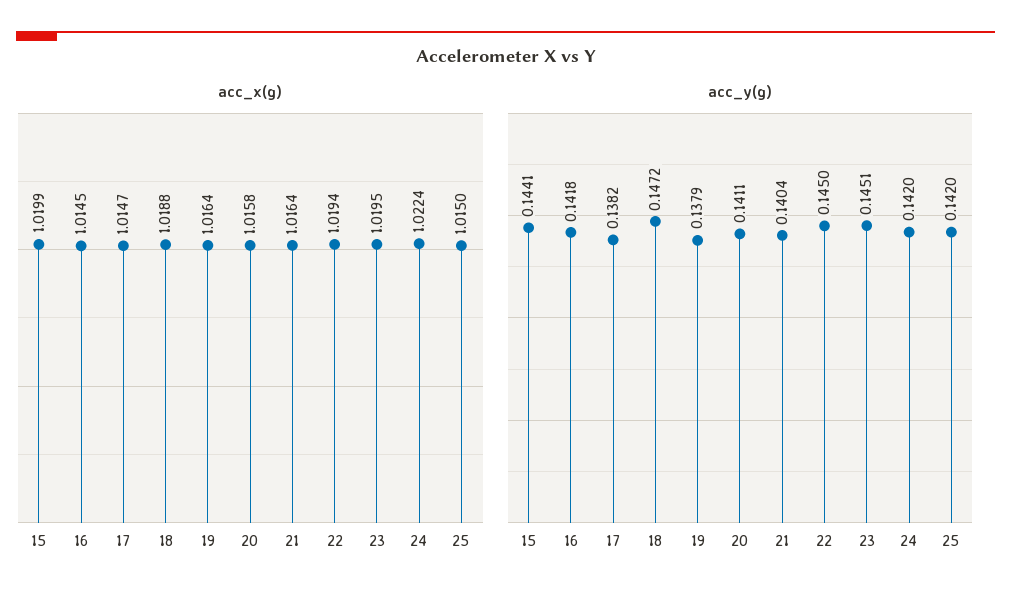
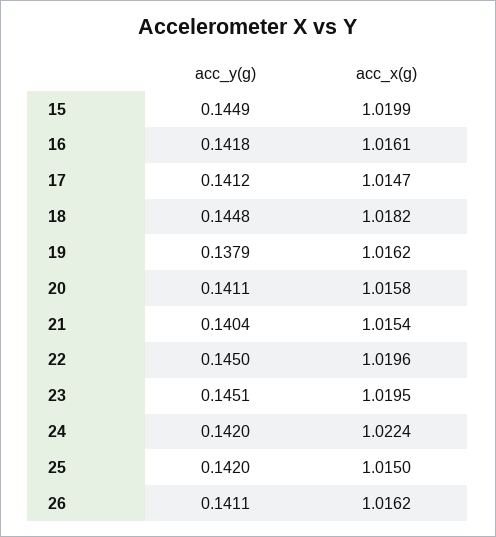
  {
    "acc_x(g)": {
      "15": 1.0199,
-     "16": 1.0145,
+     "16": 1.0161,
      "17": 1.0147,
-     "18": 1.0188,
+     "18": 1.0182,
-     "19": 1.0164,
+     "19": 1.0162,
      "20": 1.0158,
-     "21": 1.0164,
+     "21": 1.0154,
-     "22": 1.0194,
+     "22": 1.0196,
      "23": 1.0195,
      "24": 1.0224,
-     "25": 1.015
+     "25": 1.015,
+     "26": 1.0162
    },
    "acc_y(g)": {
-     "15": 0.1441,
+     "15": 0.1449,
      "16": 0.1418,
-     "17": 0.1382,
+     "17": 0.1412,
-     "18": 0.1472,
+     "18": 0.1448,
      "19": 0.1379,
      "20": 0.1411,
      "21": 0.1404,
      "22": 0.145,
      "23": 0.1451,
      "24": 0.142,
-     "25": 0.142
+     "25": 0.142,
+     "26": 0.1411
    }
  }

